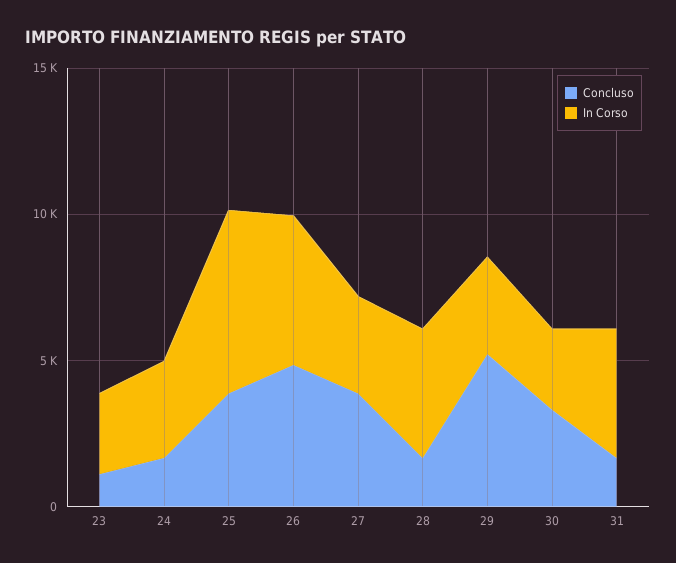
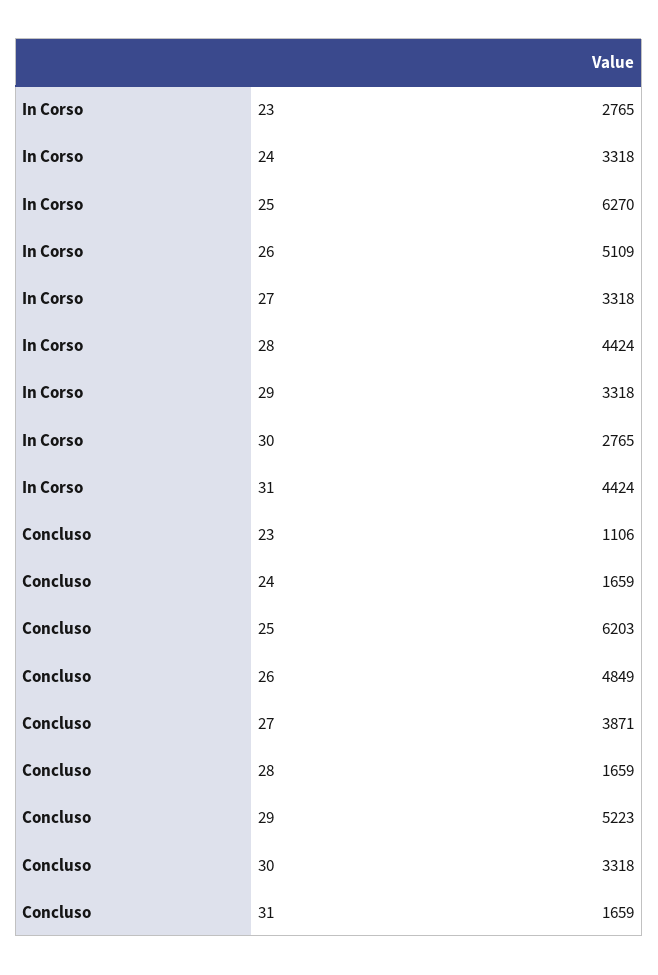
  {
    "Concluso": {
      "23": 1106,
      "24": 1659,
-     "25": 4000,
+     "25": 6203,
      "26": 4849,
      "27": 3871,
      "28": 1659,
      "29": 5223,
      "30": 3318,
      "31": 1659
    },
    "In Corso": {
      "23": 2765,
      "24": 3318,
      "25": 6270,
      "26": 5109,
      "27": 3318,
      "28": 4424,
      "29": 3318,
      "30": 2765,
      "31": 4424
    }
  }

